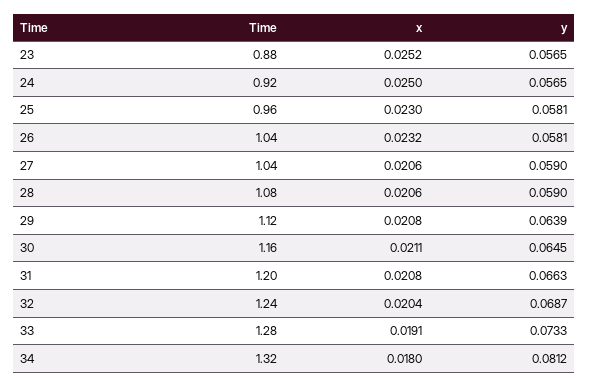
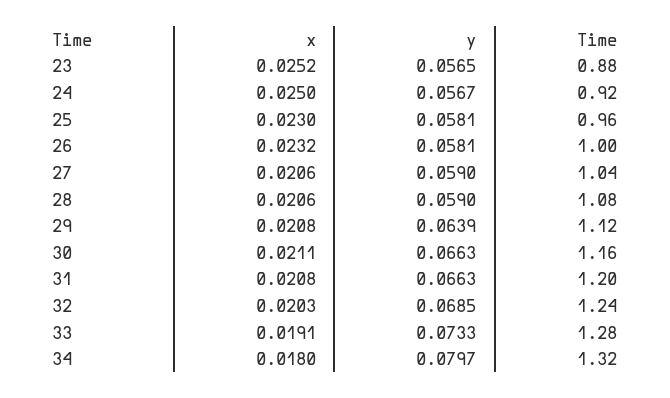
  {
    "Time": {
      "23": 0.88,
      "24": 0.92,
      "25": 0.96,
-     "26": 1.04,
+     "26": 1,
      "27": 1.04,
      "28": 1.08,
      "29": 1.12,
      "30": 1.16,
      "31": 1.2,
      "32": 1.24,
      "33": 1.28,
      "34": 1.32
    },
    "x": {
      "23": 0.0252,
      "24": 0.025,
      "25": 0.023,
      "26": 0.0232,
      "27": 0.0206,
      "28": 0.0206,
      "29": 0.0208,
      "30": 0.0211,
      "31": 0.0208,
-     "32": 0.0204,
+     "32": 0.0203,
      "33": 0.0191,
      "34": 0.018
    },
    "y": {
      "23": 0.0565,
-     "24": 0.0565,
+     "24": 0.0567,
      "25": 0.0581,
      "26": 0.0581,
      "27": 0.059,
      "28": 0.059,
      "29": 0.0639,
-     "30": 0.0645,
+     "30": 0.0663,
      "31": 0.0663,
-     "32": 0.0687,
+     "32": 0.0685,
      "33": 0.0733,
-     "34": 0.0812
+     "34": 0.0797
    }
  }

